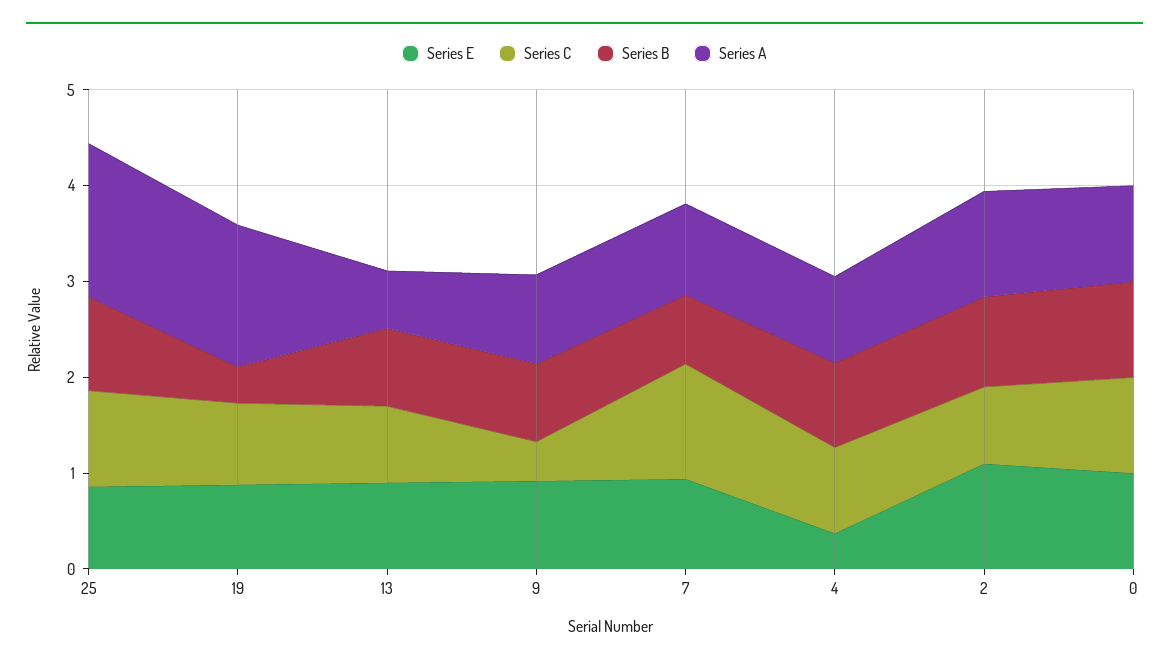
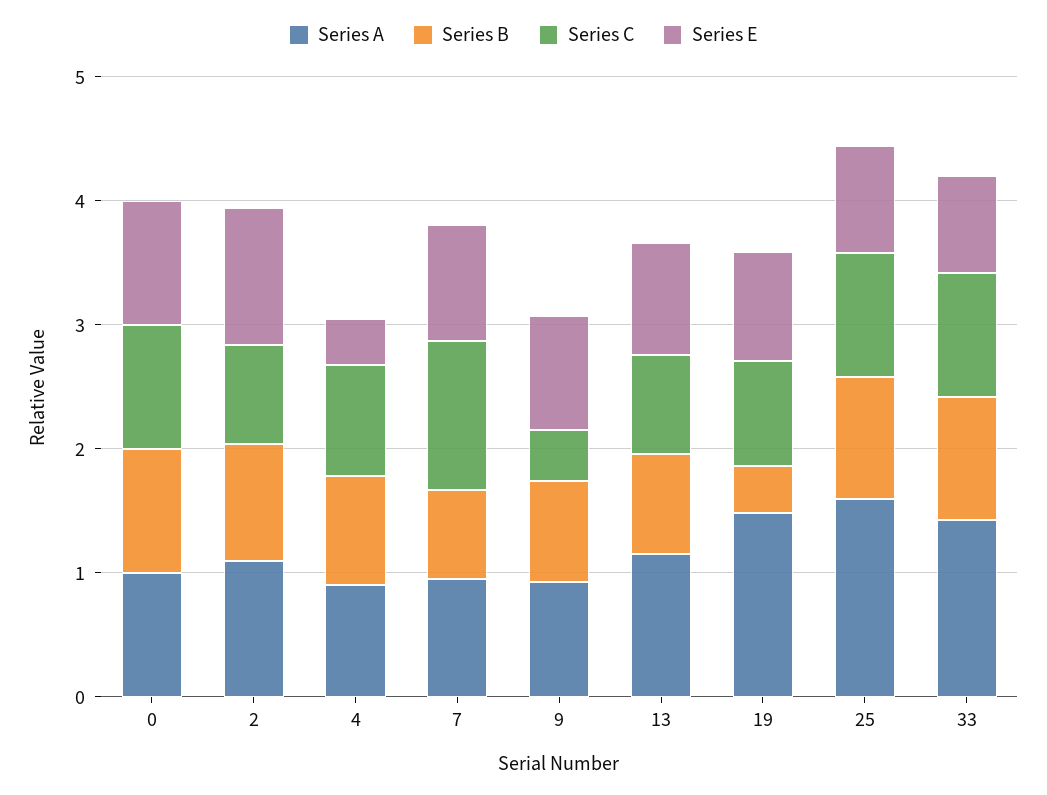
  {
    "Series E": {
      "25": 0.8,
      "19": 0.8,
      "13": 1,
      "9": 1,
      "7": 1,
      "4": 0.4,
      "2": 1.2,
-     "0": 1
+     "0": 1,
+     "33": 0.8
    },
    "Series C": {
      "25": 1,
      "19": 0.8,
      "13": 0.8,
      "9": 0.4,
      "7": 1.2,
      "4": 1,
      "2": 0.8,
-     "0": 1
+     "0": 1,
+     "33": 1
    },
    "Series B": {
      "25": 1,
      "19": 0.4,
      "13": 0.8,
      "9": 0.8,
      "7": 0.8,
      "4": 0.8,
      "2": 1,
-     "0": 1
+     "0": 1,
+     "33": 1
    },
    "Series A": {
      "25": 1.6,
      "19": 1.4,
-     "13": 0.6,
+     "13": 1.2,
      "9": 1,
      "7": 1,
      "4": 1,
      "2": 1.2,
-     "0": 1
+     "0": 1,
+     "33": 1.4
    }
  }

